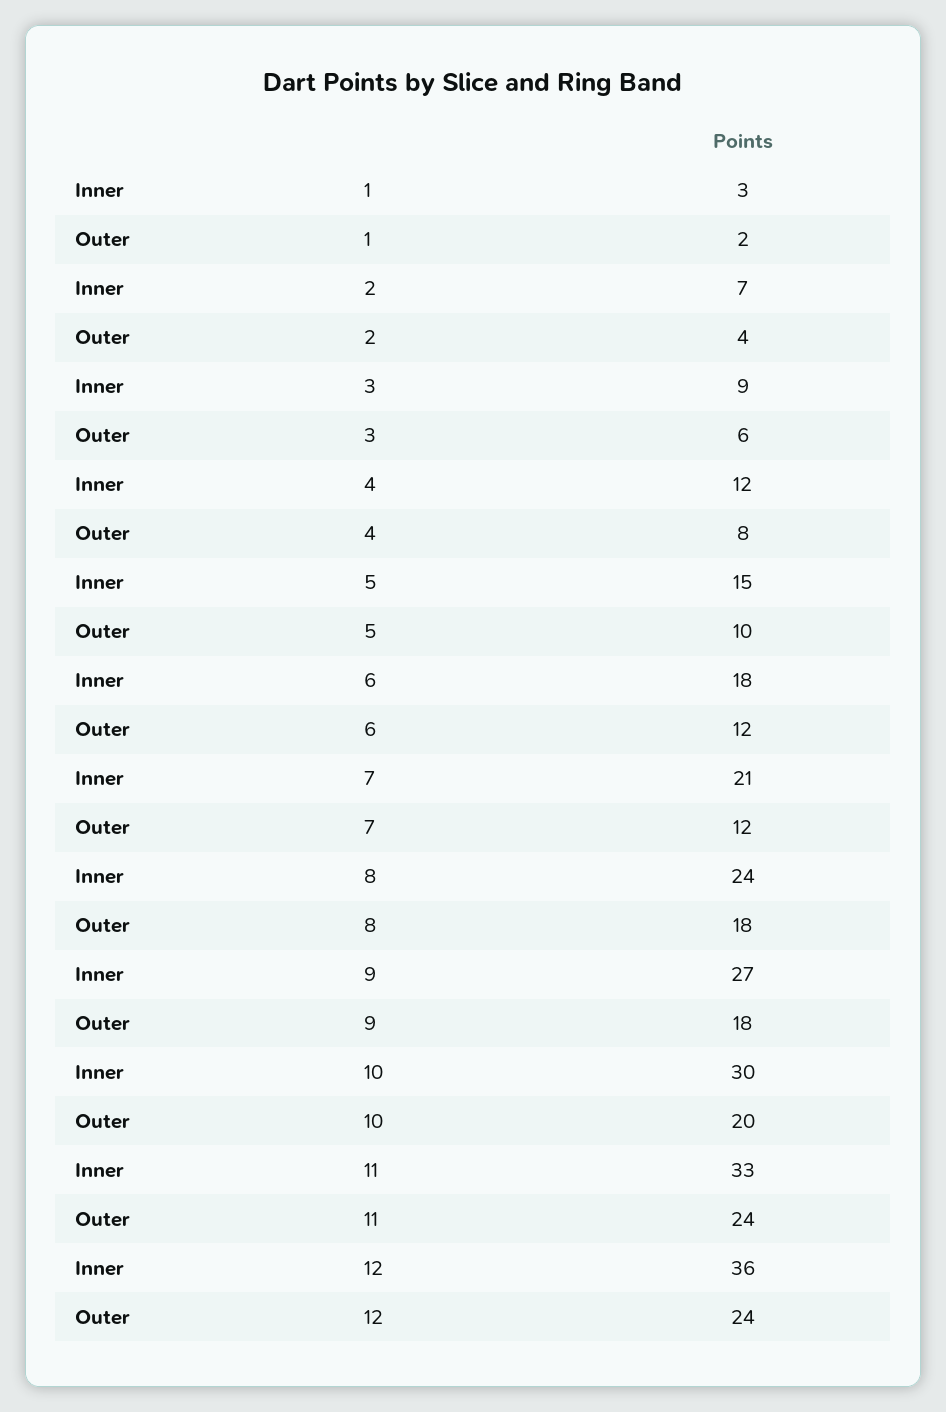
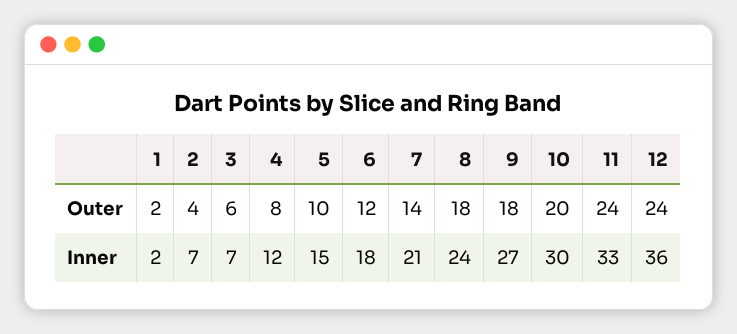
  {
    "Inner": {
-     "1": 3,
+     "1": 2,
      "2": 7,
-     "3": 9,
+     "3": 7,
      "4": 12,
      "5": 15,
      "6": 18,
      "7": 21,
      "8": 24,
      "9": 27,
      "10": 30,
      "11": 33,
      "12": 36
    },
    "Outer": {
      "1": 2,
      "2": 4,
      "3": 6,
      "4": 8,
      "5": 10,
      "6": 12,
-     "7": 12,
+     "7": 14,
      "8": 18,
      "9": 18,
      "10": 20,
      "11": 24,
      "12": 24
    }
  }

